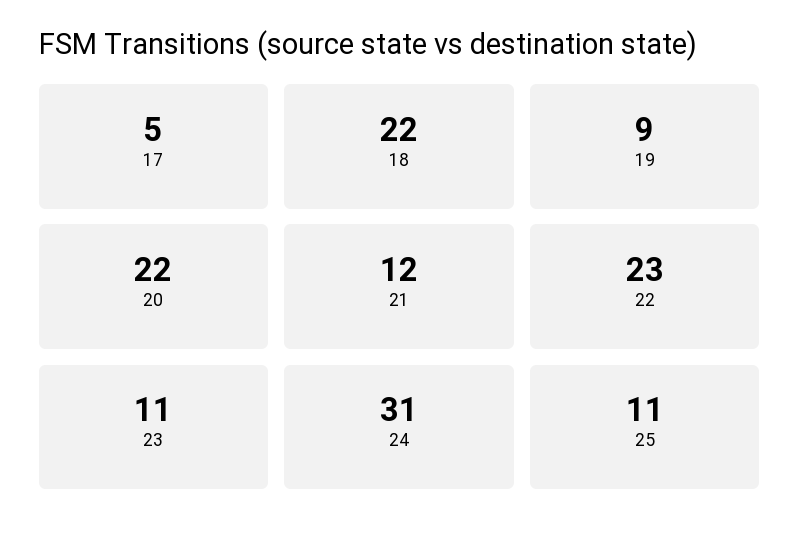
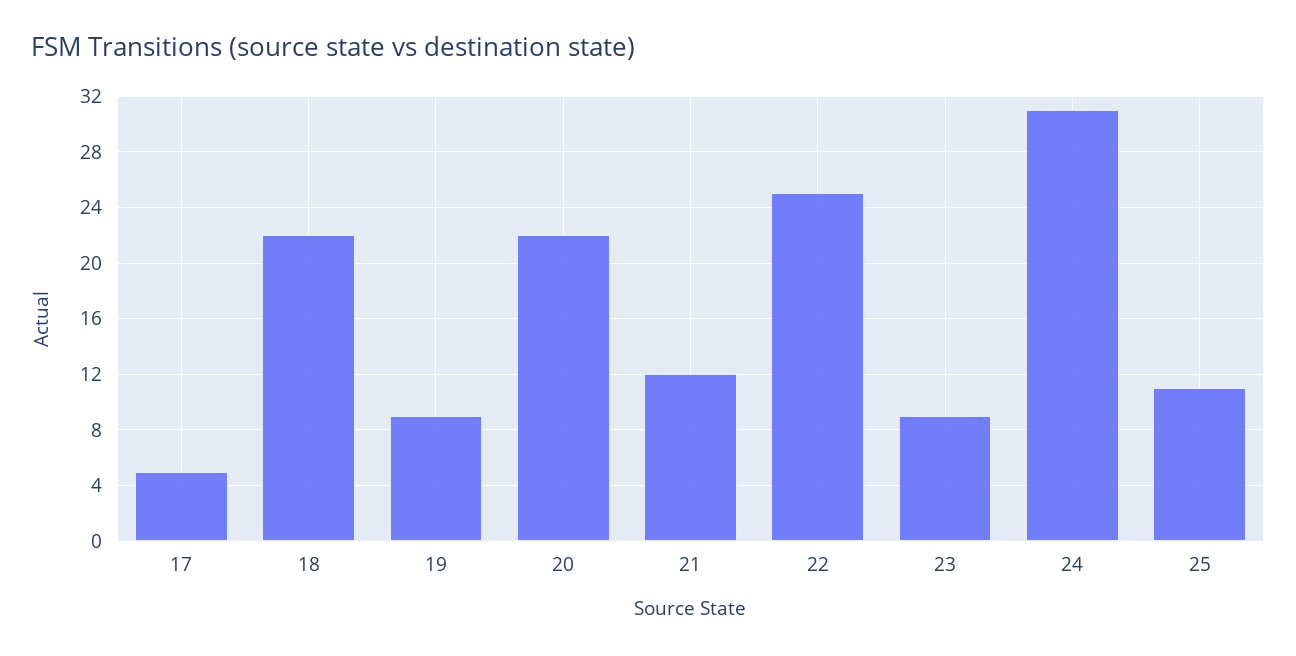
  {
    "17": 5,
    "18": 22,
    "19": 9,
    "20": 22,
    "21": 12,
-   "22": 23,
+   "22": 25,
-   "23": 11,
+   "23": 9,
    "24": 31,
    "25": 11
  }

